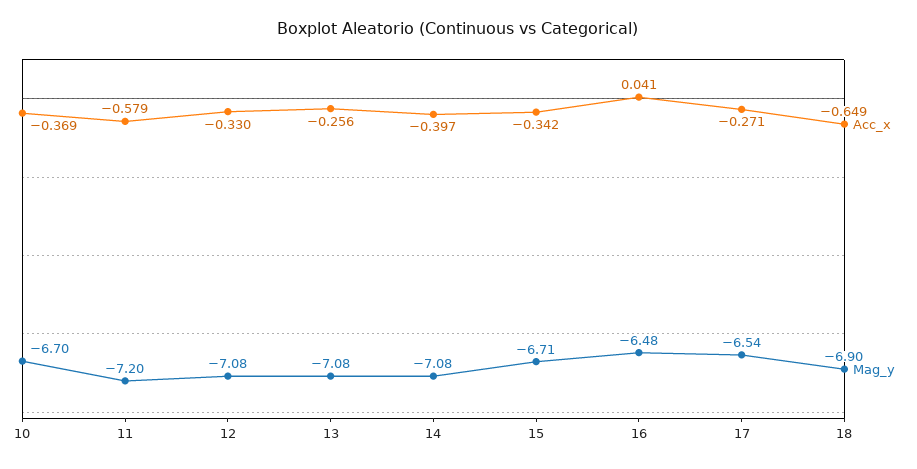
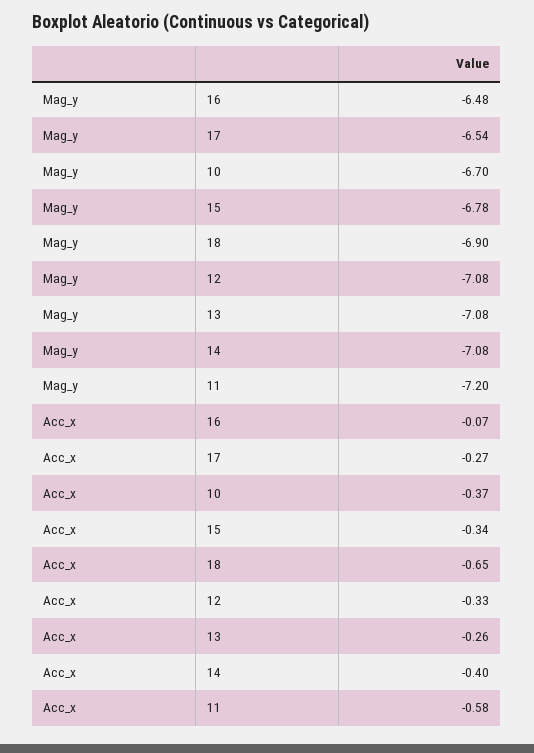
  {
    "Acc_x": {
      "10": -0.369,
      "11": -0.579,
      "12": -0.33,
      "13": -0.256,
      "14": -0.397,
      "15": -0.342,
-     "16": 0.041,
+     "16": -0.07,
      "17": -0.271,
      "18": -0.649
    },
    "Mag_y": {
      "10": -6.7,
      "11": -7.2,
      "12": -7.08,
      "13": -7.08,
      "14": -7.08,
-     "15": -6.71,
+     "15": -6.78,
      "16": -6.48,
      "17": -6.54,
      "18": -6.9
    }
  }

